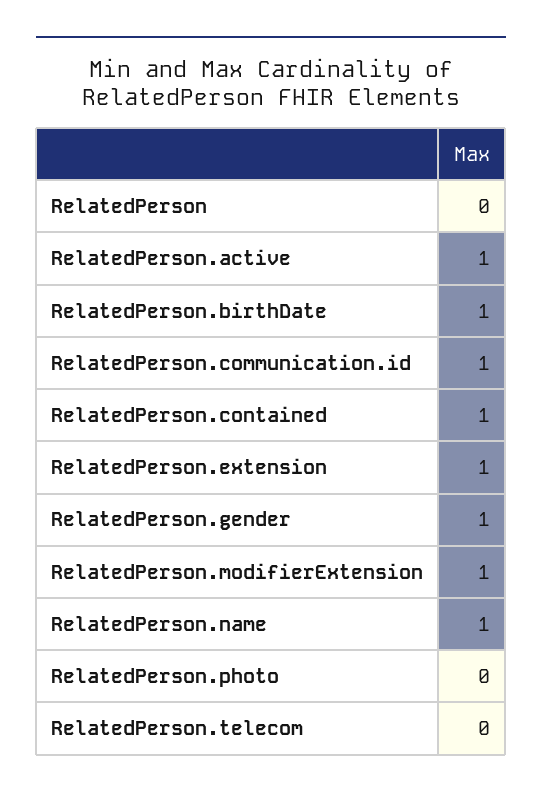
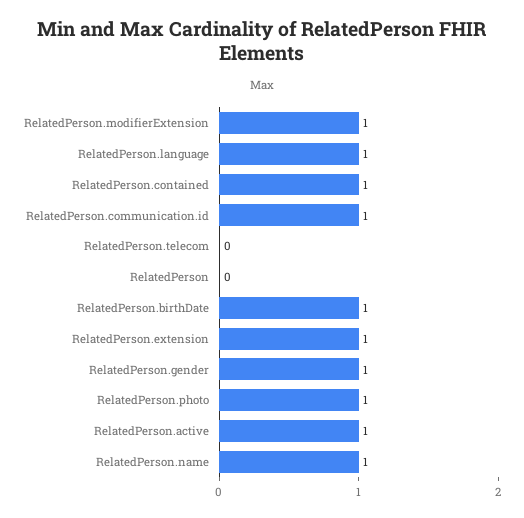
  {
    "RelatedPerson": 0,
    "RelatedPerson.active": 1,
    "RelatedPerson.birthDate": 1,
    "RelatedPerson.communication.id": 1,
    "RelatedPerson.contained": 1,
    "RelatedPerson.extension": 1,
    "RelatedPerson.gender": 1,
    "RelatedPerson.modifierExtension": 1,
    "RelatedPerson.name": 1,
-   "RelatedPerson.photo": 0,
+   "RelatedPerson.photo": 1,
-   "RelatedPerson.telecom": 0
+   "RelatedPerson.telecom": 0,
+   "RelatedPerson.language": 1
  }

